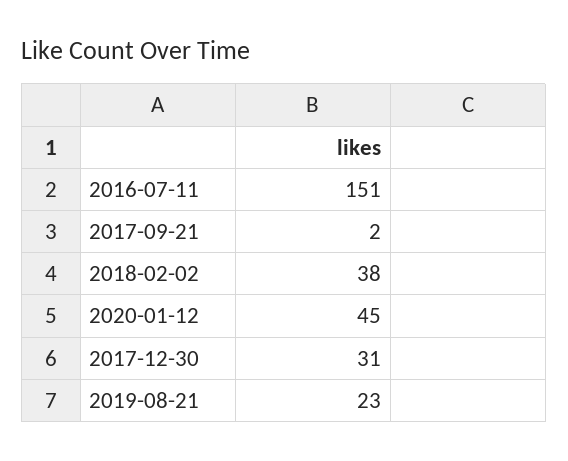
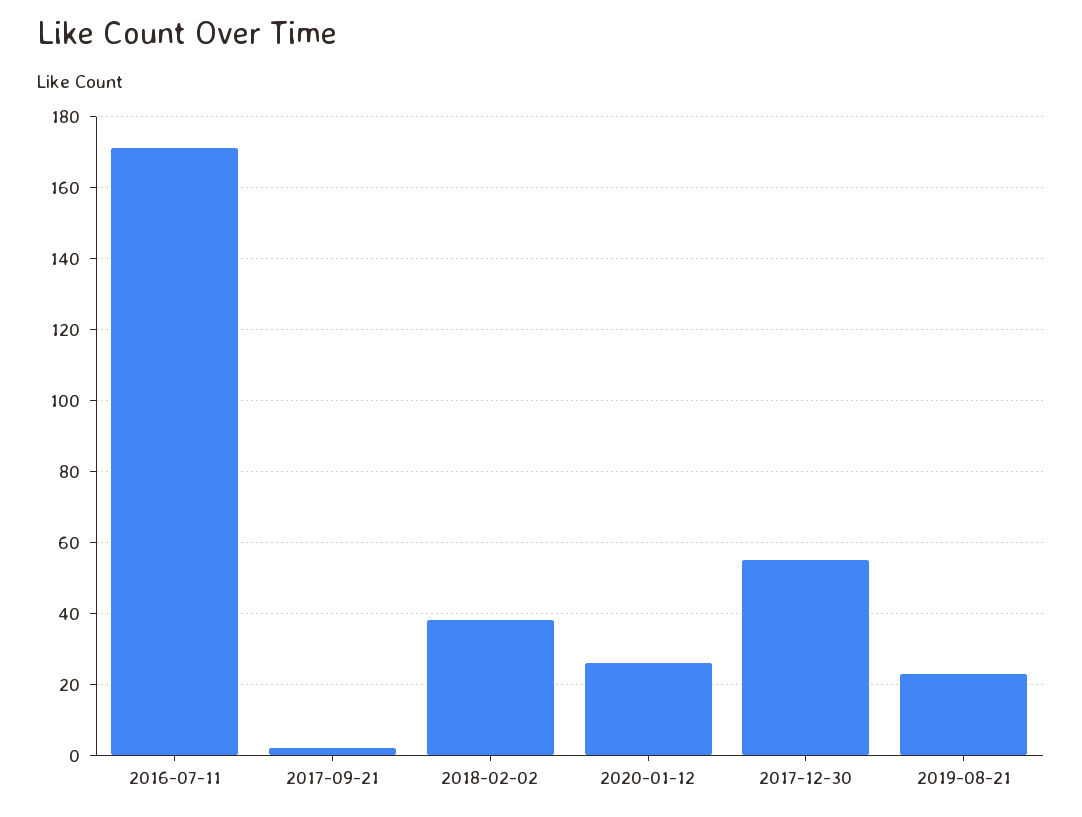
  {
-   "2016-07-11": 151,
+   "2016-07-11": 170,
    "2017-09-21": 2,
    "2018-02-02": 38,
-   "2020-01-12": 45,
+   "2020-01-12": 25,
-   "2017-12-30": 31,
+   "2017-12-30": 55,
    "2019-08-21": 23
  }

